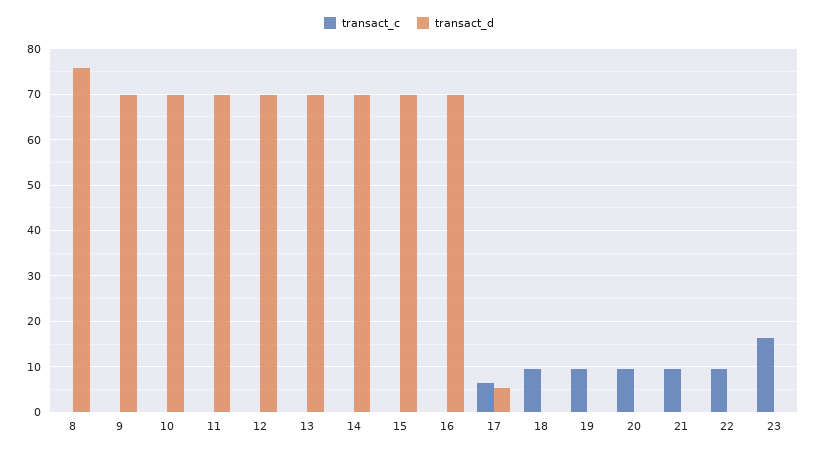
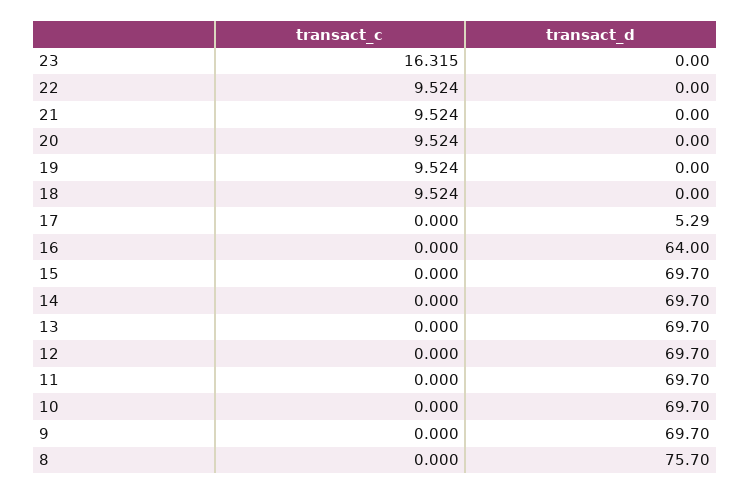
  {
    "transact_c": {
      "8": 0,
      "9": 0,
      "10": 0,
      "11": 0,
      "12": 0,
      "13": 0,
      "14": 0,
      "15": 0,
      "16": 0,
-     "17": 6,
+     "17": 0,
      "18": 9.524,
      "19": 9.524,
      "20": 9.524,
      "21": 9.524,
      "22": 9.524,
      "23": 16.315
    },
    "transact_d": {
      "8": 75.7,
      "9": 69.7,
      "10": 69.7,
      "11": 69.7,
      "12": 69.7,
      "13": 69.7,
      "14": 69.7,
      "15": 69.7,
-     "16": 70,
+     "16": 64,
      "17": 5.29,
      "18": 0,
      "19": 0,
      "20": 0,
      "21": 0,
      "22": 0,
      "23": 0
    }
  }

